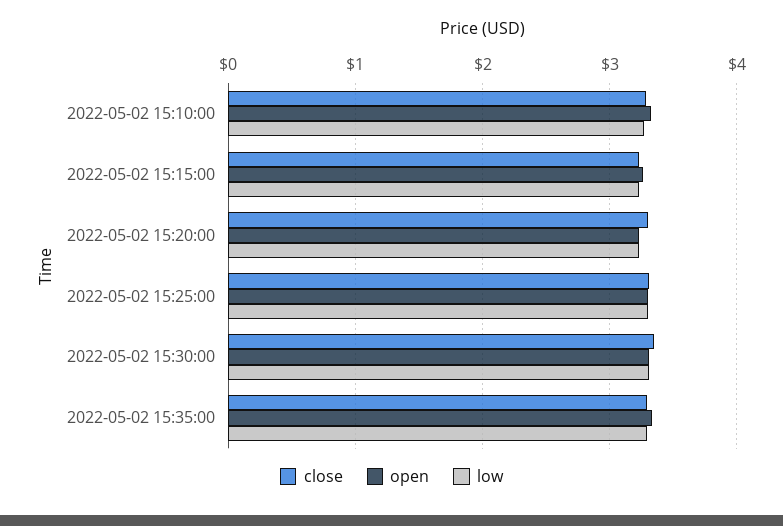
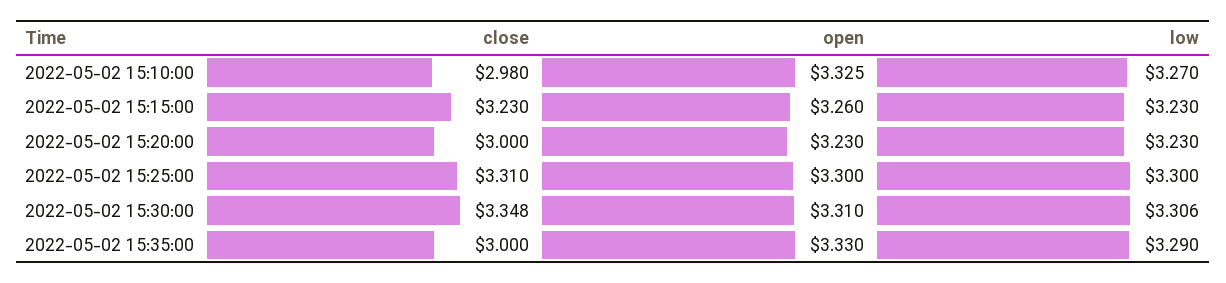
  {
    "close": {
-     "2022-05-02 15:10:00": 3.3,
+     "2022-05-02 15:10:00": 2.98,
      "2022-05-02 15:15:00": 3.23,
-     "2022-05-02 15:20:00": 3.3,
+     "2022-05-02 15:20:00": 3,
      "2022-05-02 15:25:00": 3.31,
      "2022-05-02 15:30:00": 3.348,
-     "2022-05-02 15:35:00": 3.3
+     "2022-05-02 15:35:00": 3
    },
    "open": {
      "2022-05-02 15:10:00": 3.325,
      "2022-05-02 15:15:00": 3.26,
      "2022-05-02 15:20:00": 3.23,
      "2022-05-02 15:25:00": 3.3,
      "2022-05-02 15:30:00": 3.31,
      "2022-05-02 15:35:00": 3.33
    },
    "low": {
      "2022-05-02 15:10:00": 3.27,
      "2022-05-02 15:15:00": 3.23,
      "2022-05-02 15:20:00": 3.23,
      "2022-05-02 15:25:00": 3.3,
      "2022-05-02 15:30:00": 3.306,
      "2022-05-02 15:35:00": 3.29
    }
  }

